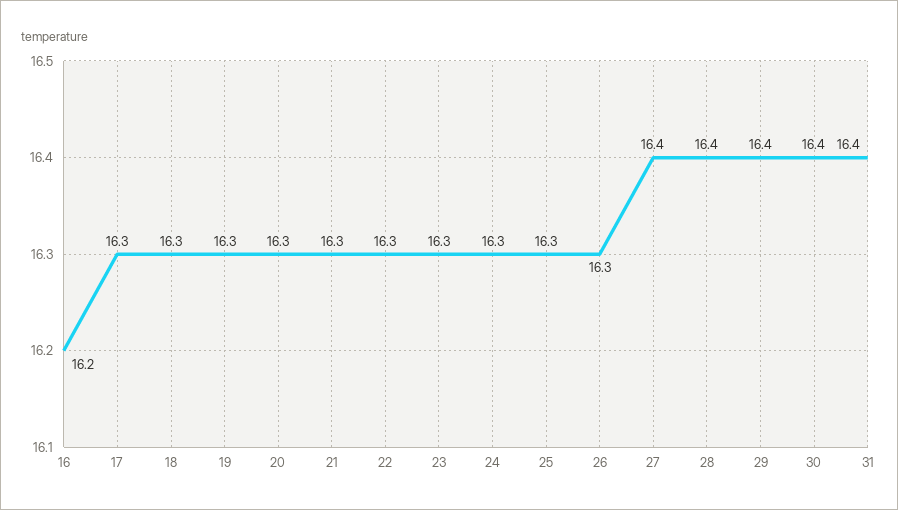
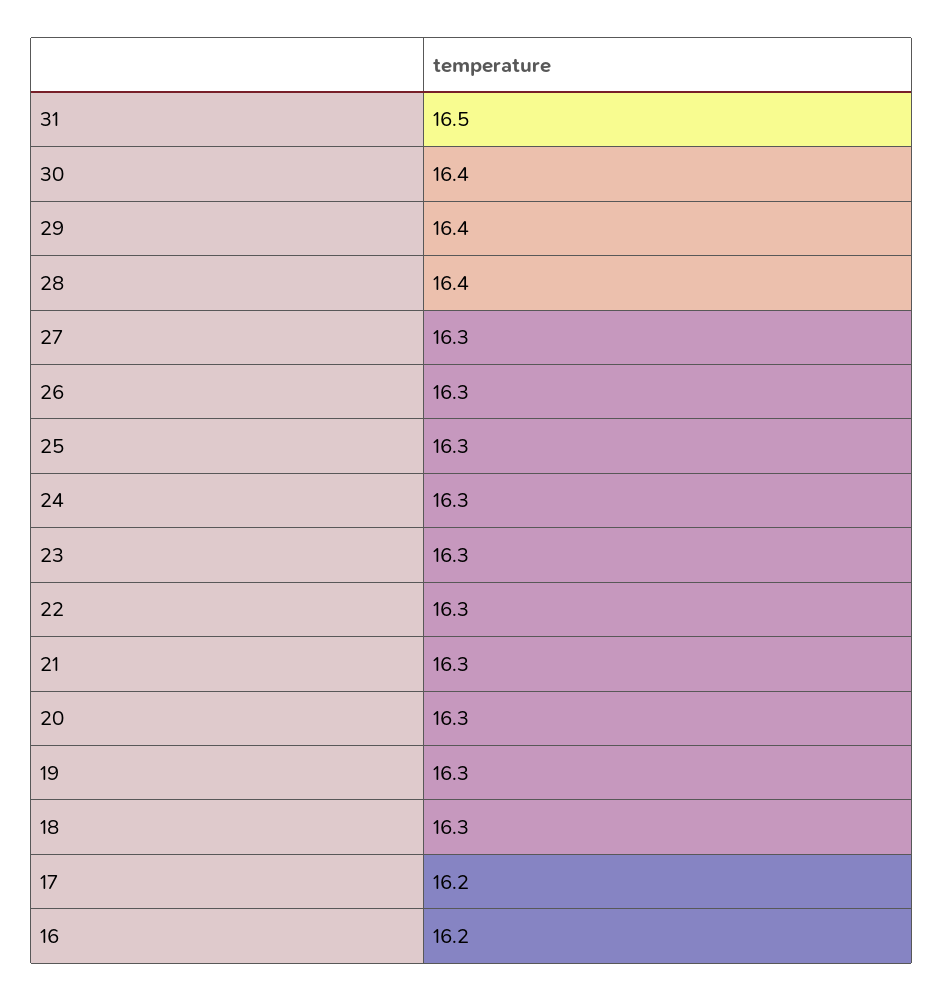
  {
    "16": 16.2,
-   "17": 16.3,
+   "17": 16.2,
    "18": 16.3,
    "19": 16.3,
    "20": 16.3,
    "21": 16.3,
    "22": 16.3,
    "23": 16.3,
    "24": 16.3,
    "25": 16.3,
    "26": 16.3,
-   "27": 16.4,
+   "27": 16.3,
    "28": 16.4,
    "29": 16.4,
    "30": 16.4,
-   "31": 16.4
+   "31": 16.5
  }

